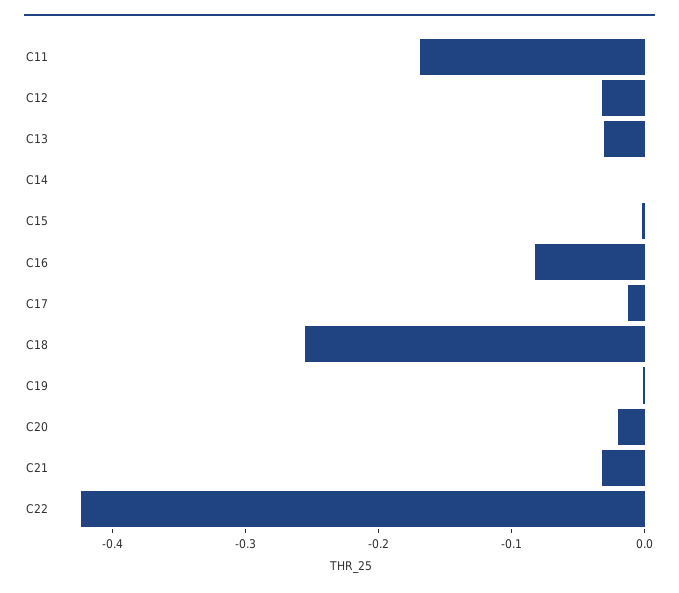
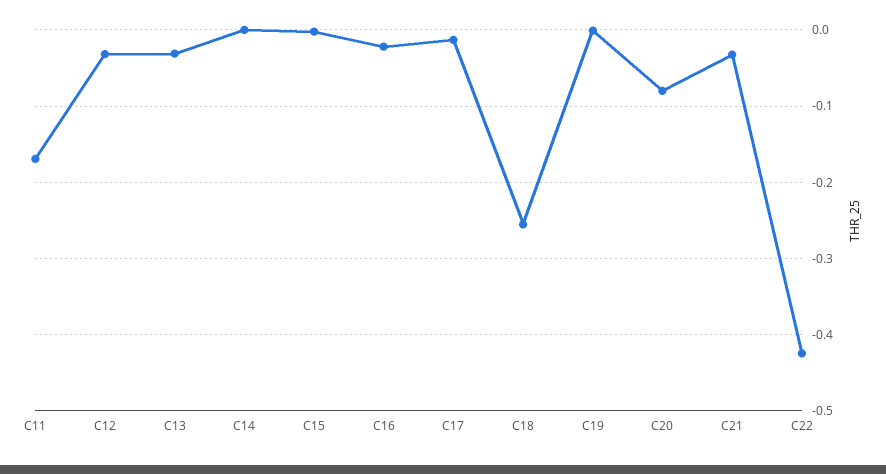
  {
    "C11": -0.17,
    "C12": -0.03,
    "C13": -0.03,
    "C14": 0,
    "C15": 0,
-   "C16": -0.08,
+   "C16": -0.02,
    "C17": -0.01,
    "C18": -0.26,
    "C19": 0,
-   "C20": -0.02,
+   "C20": -0.08,
    "C21": -0.03,
    "C22": -0.42
  }

